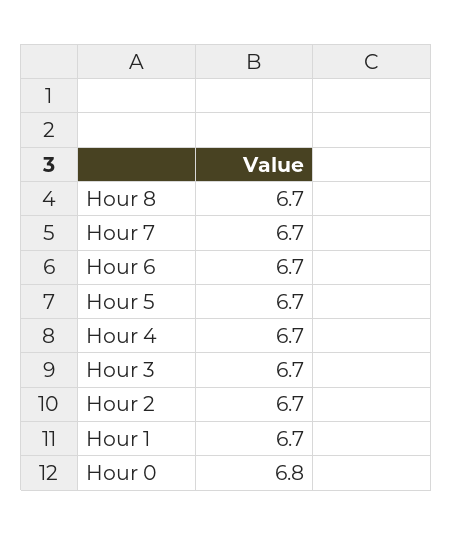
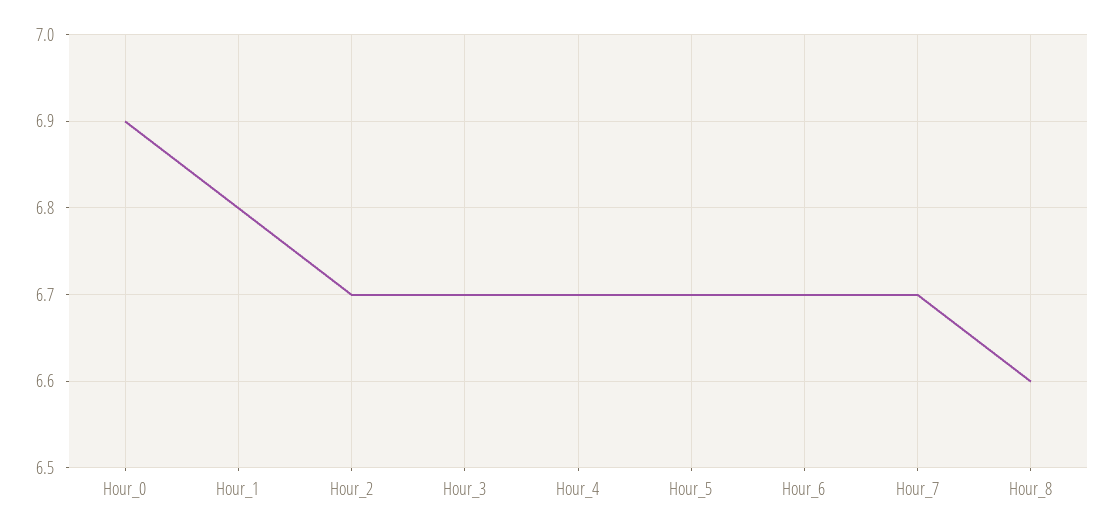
  {
-   "Hour 8": 6.7,
+   "Hour 8": 6.6,
    "Hour 7": 6.7,
    "Hour 6": 6.7,
    "Hour 5": 6.7,
    "Hour 4": 6.7,
    "Hour 3": 6.7,
    "Hour 2": 6.7,
-   "Hour 1": 6.7,
+   "Hour 1": 6.8,
-   "Hour 0": 6.8
+   "Hour 0": 6.9
  }

